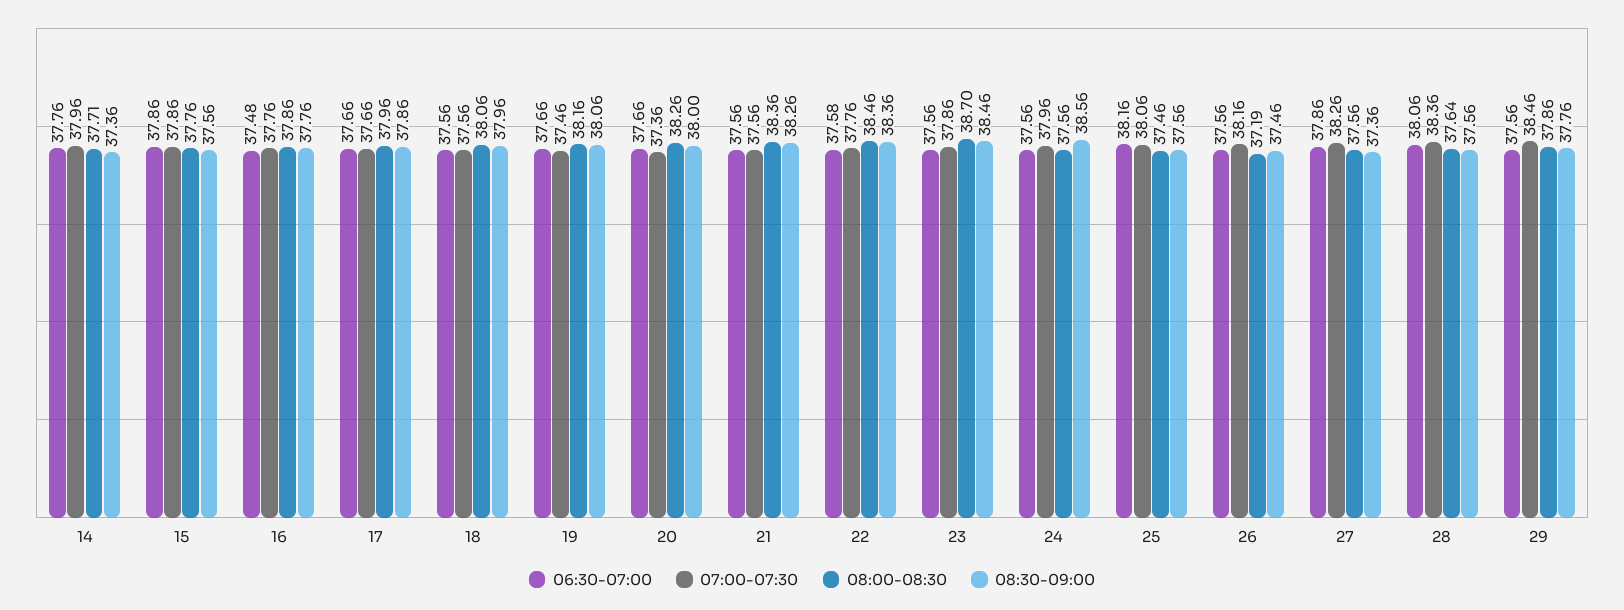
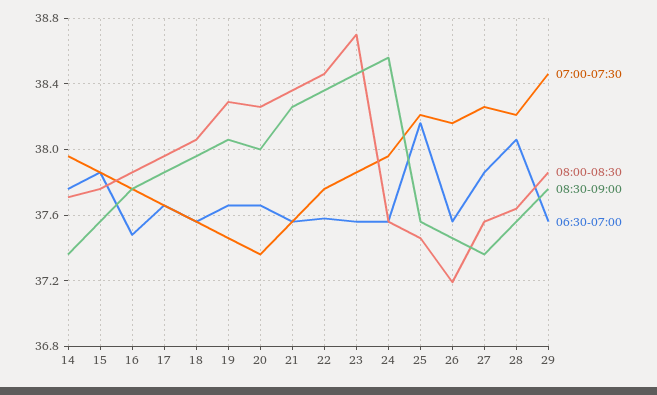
  {
    "06:30-07:00": {
      "14": 37.76,
      "15": 37.86,
      "16": 37.48,
      "17": 37.66,
      "18": 37.56,
      "19": 37.66,
      "20": 37.66,
      "21": 37.56,
      "22": 37.58,
      "23": 37.56,
      "24": 37.56,
      "25": 38.16,
      "26": 37.56,
      "27": 37.86,
      "28": 38.06,
      "29": 37.56
    },
    "07:00-07:30": {
      "14": 37.96,
      "15": 37.86,
      "16": 37.76,
      "17": 37.66,
      "18": 37.56,
      "19": 37.46,
      "20": 37.36,
      "21": 37.56,
      "22": 37.76,
      "23": 37.86,
      "24": 37.96,
-     "25": 38.06,
+     "25": 38.2,
      "26": 38.16,
      "27": 38.26,
-     "28": 38.36,
+     "28": 38.2,
      "29": 38.46
    },
    "08:00-08:30": {
      "14": 37.71,
      "15": 37.76,
      "16": 37.86,
      "17": 37.96,
      "18": 38.06,
-     "19": 38.16,
+     "19": 38.3,
      "20": 38.26,
      "21": 38.36,
      "22": 38.46,
      "23": 38.7,
      "24": 37.56,
      "25": 37.46,
      "26": 37.19,
      "27": 37.56,
      "28": 37.64,
      "29": 37.86
    },
    "08:30-09:00": {
      "14": 37.36,
      "15": 37.56,
      "16": 37.76,
      "17": 37.86,
      "18": 37.96,
      "19": 38.06,
      "20": 38,
      "21": 38.26,
      "22": 38.36,
      "23": 38.46,
      "24": 38.56,
      "25": 37.56,
      "26": 37.46,
      "27": 37.36,
      "28": 37.56,
      "29": 37.76
    }
  }

